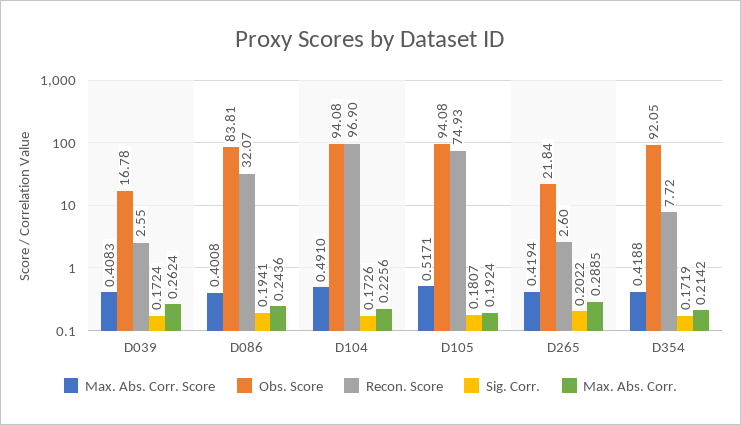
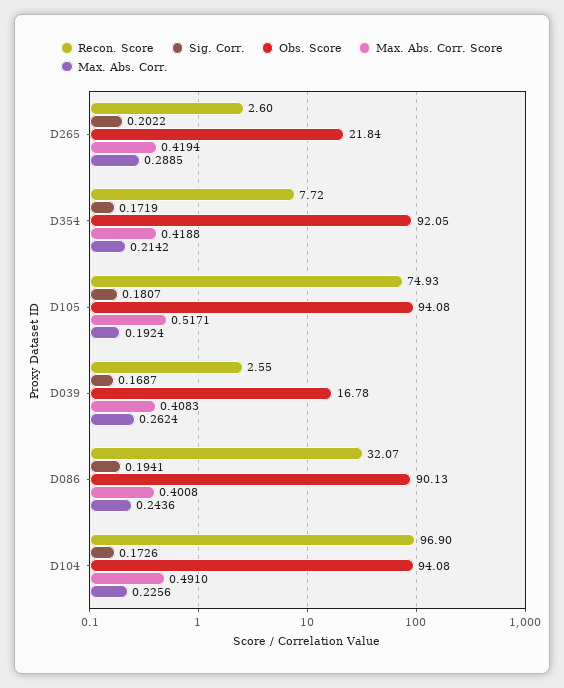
  {
    "Max. Abs. Corr. Score": {
      "D039": 0.4083,
      "D086": 0.4008,
      "D104": 0.491,
      "D105": 0.5171,
      "D265": 0.4194,
      "D354": 0.4188
    },
    "Obs. Score": {
      "D039": 16.78,
-     "D086": 83.81,
+     "D086": 90.13,
      "D104": 94.08,
      "D105": 94.08,
      "D265": 21.84,
      "D354": 92.05
    },
    "Recon. Score": {
      "D039": 2.55,
      "D086": 32.07,
      "D104": 96.9,
      "D105": 74.93,
      "D265": 2.6,
      "D354": 7.72
    },
    "Sig. Corr.": {
-     "D039": 0.1724,
+     "D039": 0.1687,
      "D086": 0.1941,
      "D104": 0.1726,
      "D105": 0.1807,
      "D265": 0.2022,
      "D354": 0.1719
    },
    "Max. Abs. Corr.": {
      "D039": 0.2624,
      "D086": 0.2436,
      "D104": 0.2256,
      "D105": 0.1924,
      "D265": 0.2885,
      "D354": 0.2142
    }
  }

